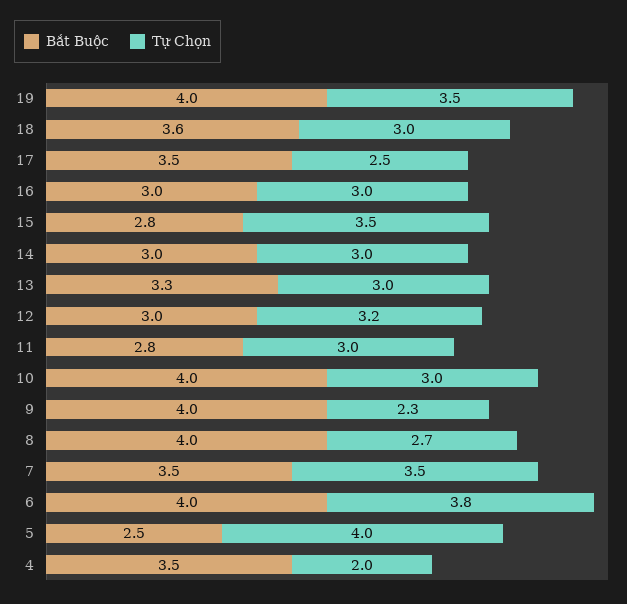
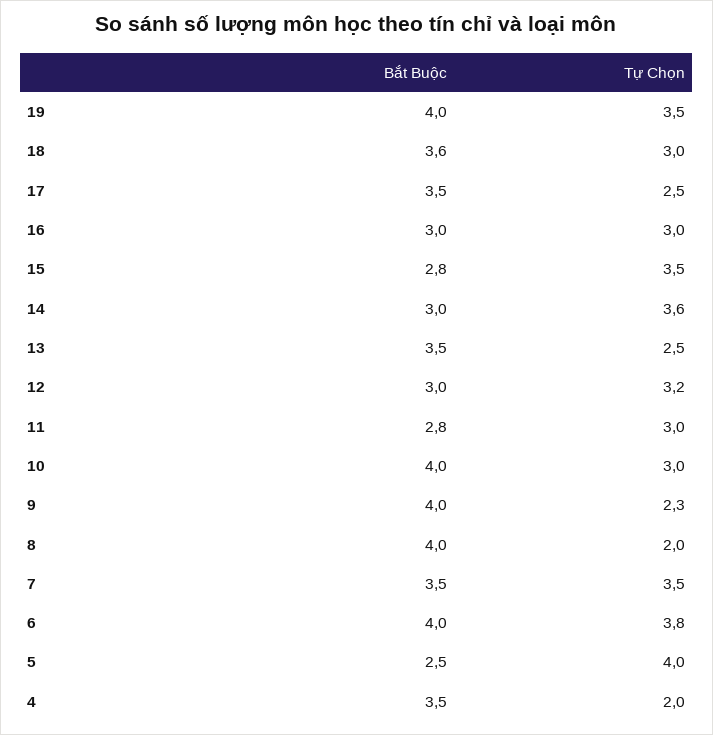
  {
    "Bắt Buộc": {
      "19": 4,
      "18": 3.6,
      "17": 3.5,
      "16": 3,
      "15": 2.8,
      "14": 3,
-     "13": 3.3,
+     "13": 3.5,
      "12": 3,
      "11": 2.8,
      "10": 4,
      "9": 4,
      "8": 4,
      "7": 3.5,
      "6": 4,
      "5": 2.5,
      "4": 3.5
    },
    "Tự Chọn": {
      "19": 3.5,
      "18": 3,
      "17": 2.5,
      "16": 3,
      "15": 3.5,
-     "14": 3,
+     "14": 3.6,
-     "13": 3,
+     "13": 2.5,
      "12": 3.2,
      "11": 3,
      "10": 3,
      "9": 2.3,
-     "8": 2.7,
+     "8": 2,
      "7": 3.5,
      "6": 3.8,
      "5": 4,
      "4": 2
    }
  }

